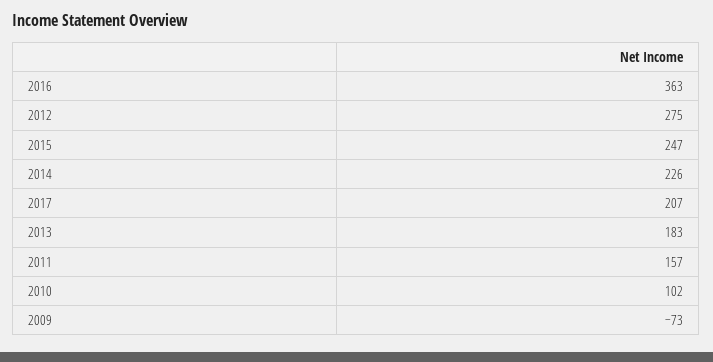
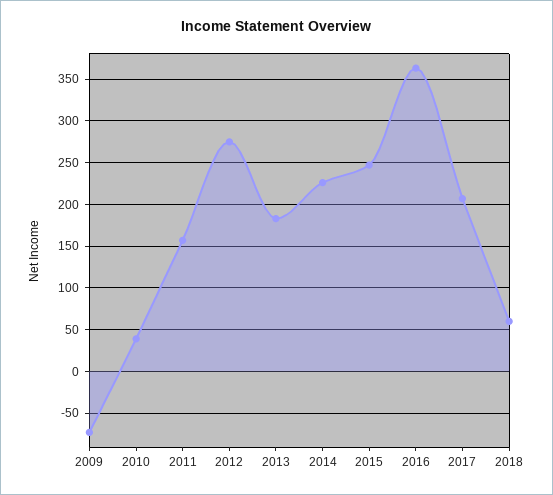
  {
    "2016": 363,
    "2012": 275,
    "2015": 247,
    "2014": 226,
    "2017": 207,
    "2013": 183,
    "2011": 157,
-   "2010": 102,
+   "2010": 40,
-   "2009": -73
+   "2009": -73,
+   "2018": 60
  }

